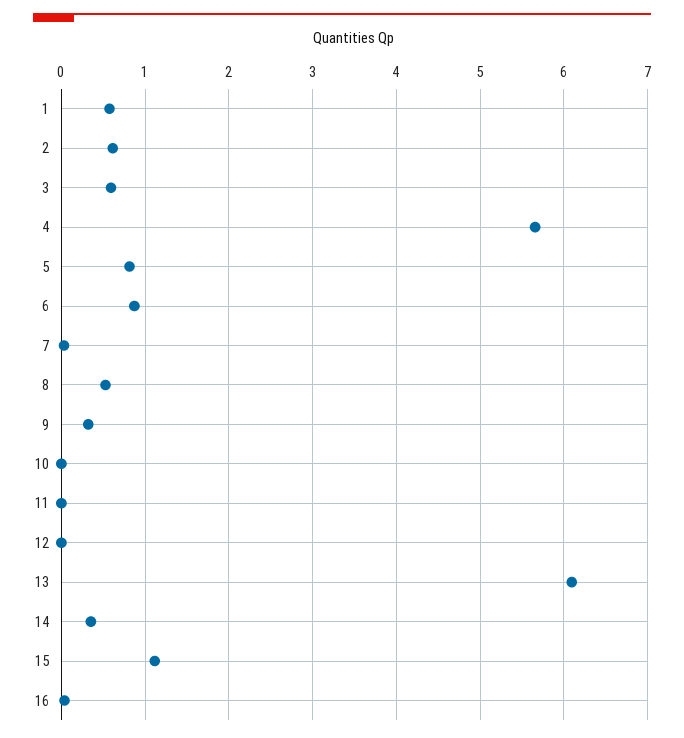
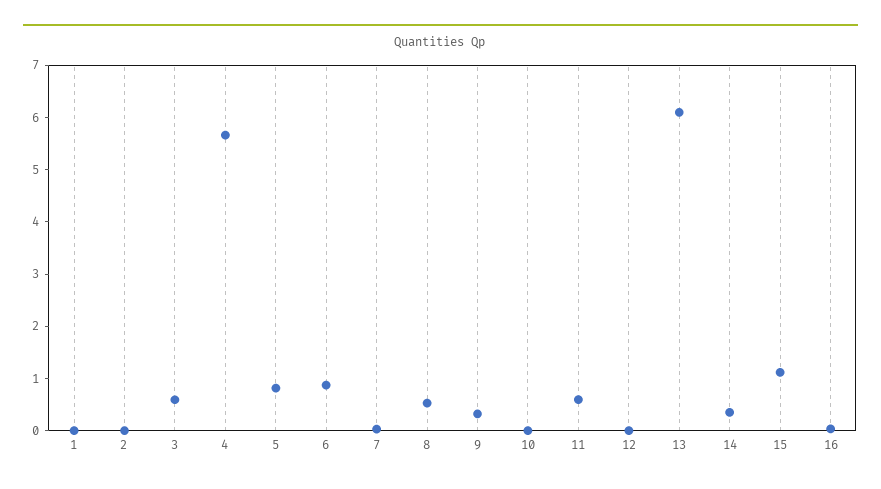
  {
-   "1": 0.6,
+   "1": 0,
-   "2": 0.6,
+   "2": 0,
    "3": 0.6,
    "4": 5.7,
    "5": 0.8,
    "6": 0.9,
    "7": 0,
    "8": 0.5,
    "9": 0.3,
    "10": 0,
-   "11": 0,
+   "11": 0.6,
    "12": 0,
    "13": 6.1,
    "14": 0.4,
    "15": 1.1,
    "16": 0
  }

